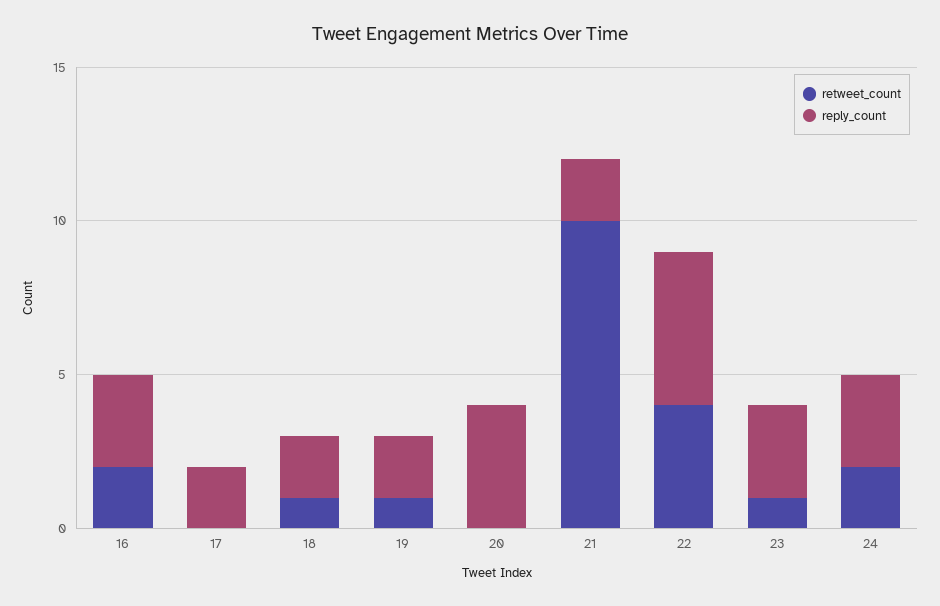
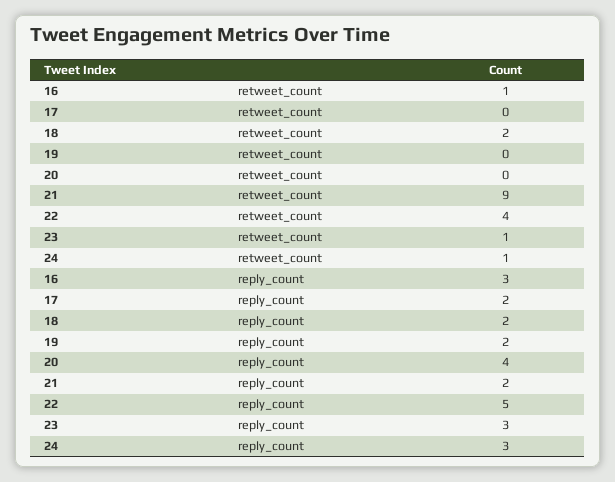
  {
    "retweet_count": {
-     "16": 2,
+     "16": 1,
      "17": 0,
-     "18": 1,
+     "18": 2,
-     "19": 1,
+     "19": 0,
      "20": 0,
-     "21": 10,
+     "21": 9,
      "22": 4,
      "23": 1,
-     "24": 2
+     "24": 1
    },
    "reply_count": {
      "16": 3,
      "17": 2,
      "18": 2,
      "19": 2,
      "20": 4,
      "21": 2,
      "22": 5,
      "23": 3,
      "24": 3
    }
  }

